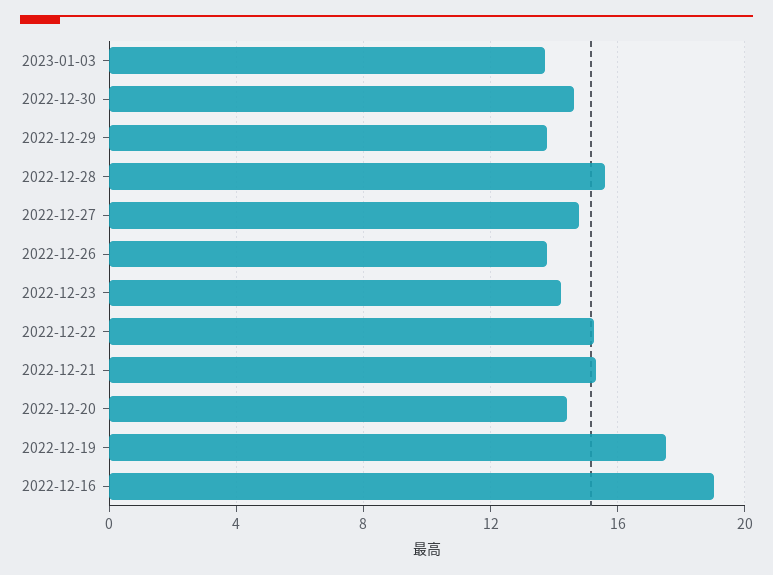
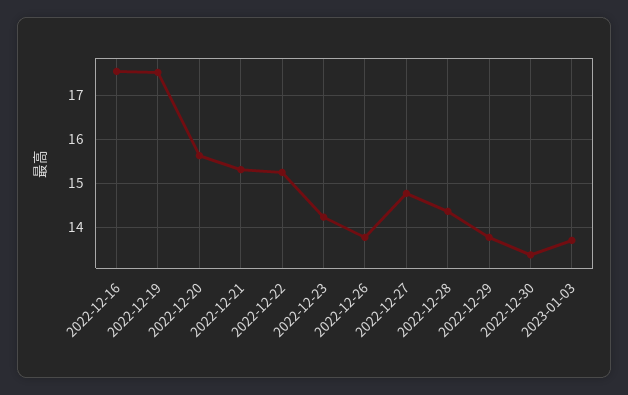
  {
    "2023-01-03": 13.8,
-   "2022-12-30": 14.5,
+   "2022-12-30": 13.4,
    "2022-12-29": 13.8,
-   "2022-12-28": 15.5,
+   "2022-12-28": 14.4,
    "2022-12-27": 14.8,
    "2022-12-26": 13.8,
    "2022-12-23": 14.2,
    "2022-12-22": 15.2,
    "2022-12-21": 15.4,
-   "2022-12-20": 14.5,
+   "2022-12-20": 15.6,
    "2022-12-19": 17.6,
-   "2022-12-16": 19
+   "2022-12-16": 17.6
  }

